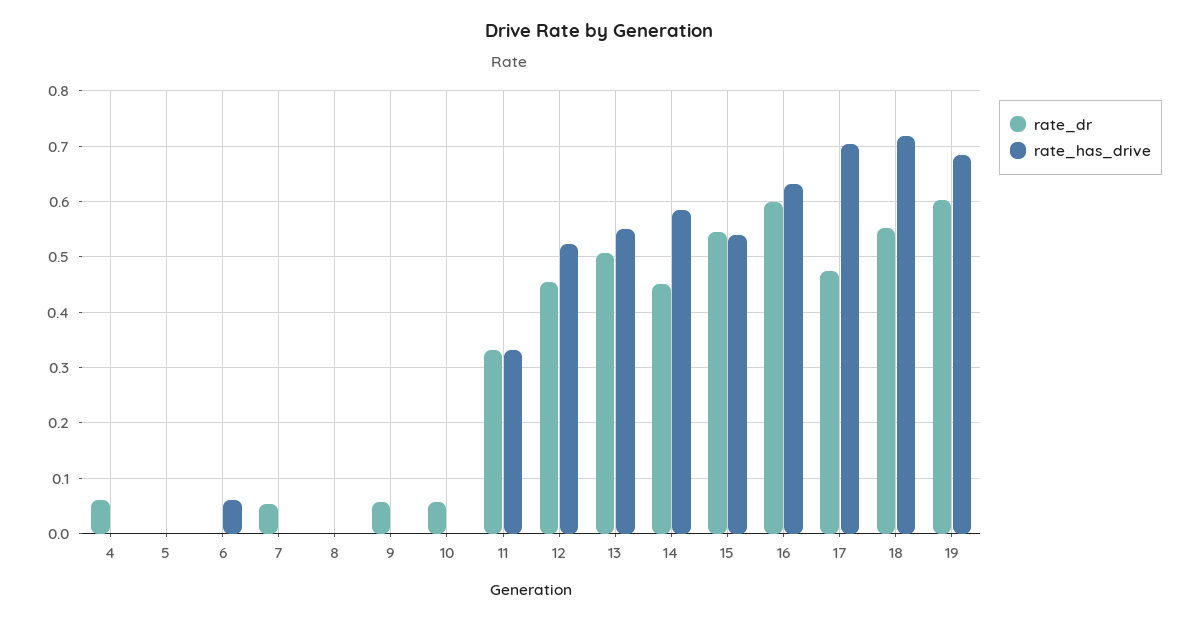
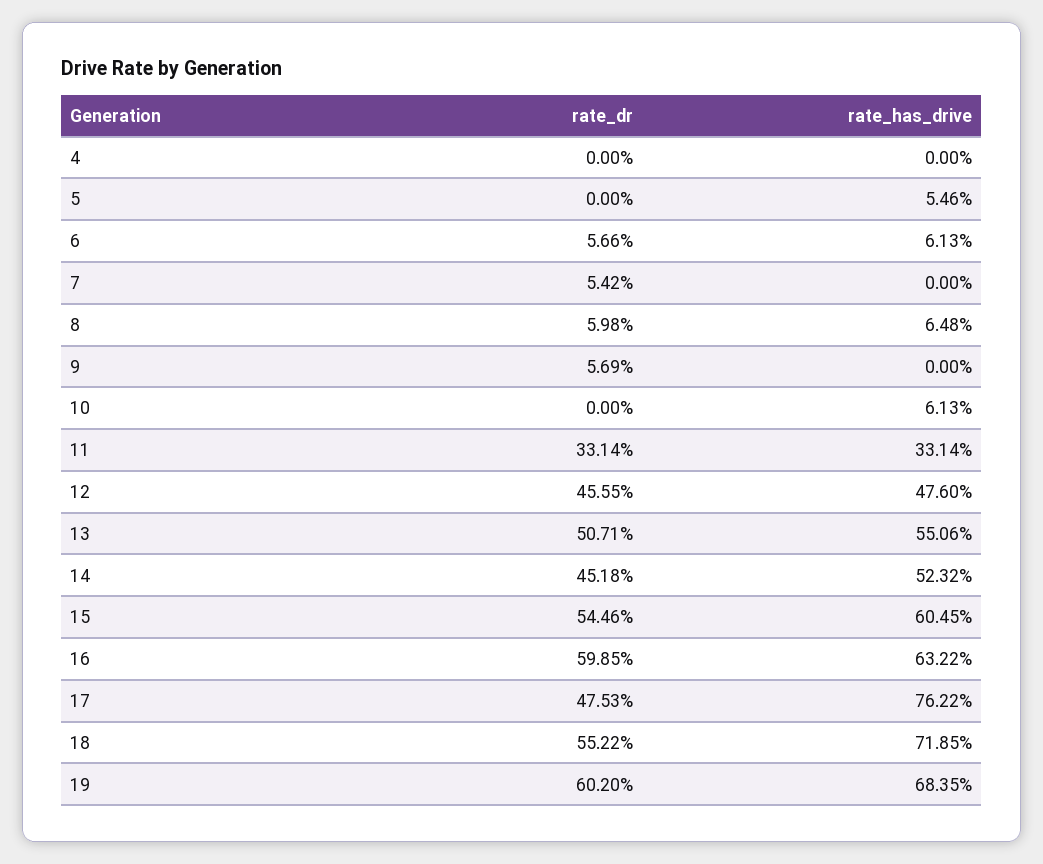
  {
    "rate_dr": {
-     "4": 0.06,
+     "4": 0,
      "5": 0,
-     "6": 0,
+     "6": 0.0566,
      "7": 0.0542,
-     "8": 0,
+     "8": 0.0598,
      "9": 0.0569,
-     "10": 0.06,
+     "10": 0,
      "11": 0.3314,
      "12": 0.4555,
      "13": 0.5071,
      "14": 0.4518,
      "15": 0.5446,
      "16": 0.5985,
      "17": 0.4753,
      "18": 0.5522,
      "19": 0.602
    },
    "rate_has_drive": {
      "4": 0,
-     "5": 0,
+     "5": 0.0546,
      "6": 0.0613,
      "7": 0,
-     "8": 0,
+     "8": 0.0648,
      "9": 0,
-     "10": 0,
+     "10": 0.0613,
      "11": 0.3314,
-     "12": 0.52,
+     "12": 0.476,
      "13": 0.5506,
-     "14": 0.58,
+     "14": 0.5232,
-     "15": 0.54,
+     "15": 0.6045,
      "16": 0.6322,
-     "17": 0.7,
+     "17": 0.7622,
      "18": 0.7185,
      "19": 0.6835
    }
  }

